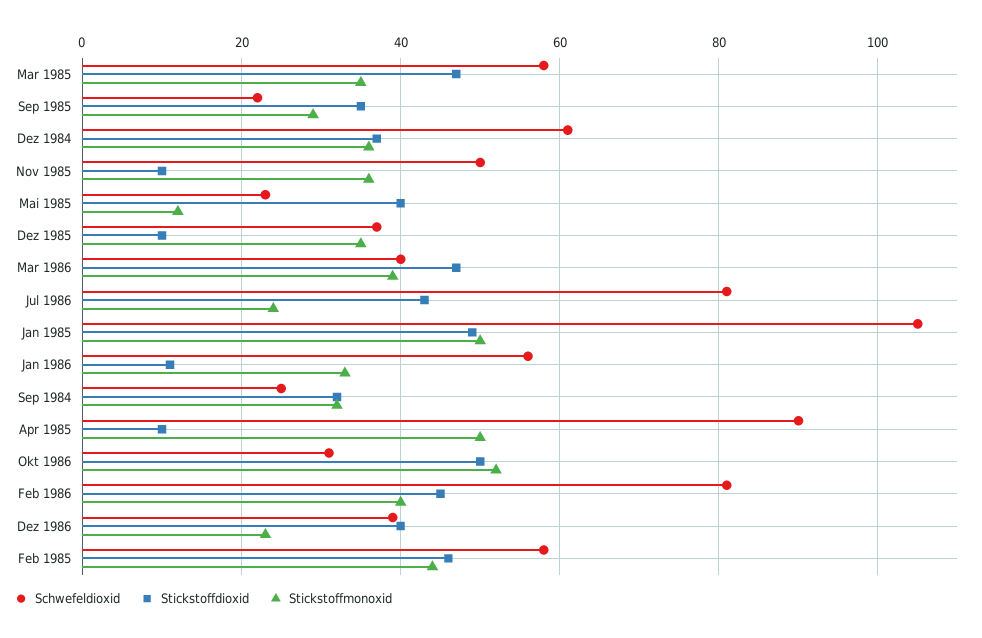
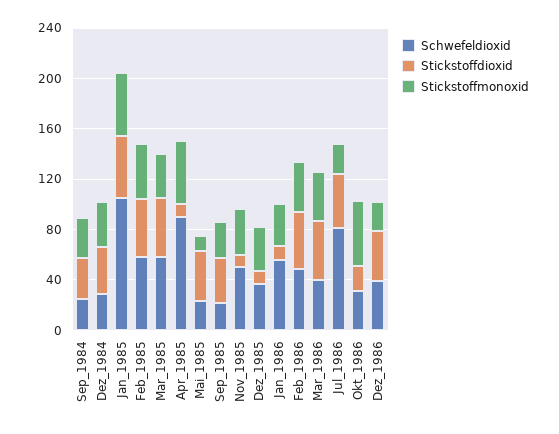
  {
    "Schwefeldioxid": {
      "Mar 1985": 60,
      "Sep 1985": 20,
-     "Dez 1984": 60,
+     "Dez 1984": 30,
      "Nov 1985": 50,
      "Mai 1985": 25,
      "Dez 1985": 35,
      "Mar 1986": 40,
      "Jul 1986": 80,
      "Jan 1985": 105,
      "Jan 1986": 55,
      "Sep 1984": 25,
      "Apr 1985": 90,
      "Okt 1986": 30,
-     "Feb 1986": 80,
+     "Feb 1986": 50,
      "Dez 1986": 40,
      "Feb 1985": 60
    },
    "Stickstoffdioxid": {
      "Mar 1985": 45,
      "Sep 1985": 35,
      "Dez 1984": 35,
      "Nov 1985": 10,
      "Mai 1985": 40,
      "Dez 1985": 10,
      "Mar 1986": 45,
      "Jul 1986": 45,
      "Jan 1985": 50,
      "Jan 1986": 10,
      "Sep 1984": 30,
      "Apr 1985": 10,
-     "Okt 1986": 50,
+     "Okt 1986": 20,
      "Feb 1986": 45,
      "Dez 1986": 40,
      "Feb 1985": 45
    },
    "Stickstoffmonoxid": {
      "Mar 1985": 35,
      "Sep 1985": 30,
      "Dez 1984": 35,
      "Nov 1985": 35,
      "Mai 1985": 10,
      "Dez 1985": 35,
      "Mar 1986": 40,
      "Jul 1986": 25,
      "Jan 1985": 50,
      "Jan 1986": 35,
      "Sep 1984": 30,
      "Apr 1985": 50,
      "Okt 1986": 50,
      "Feb 1986": 40,
      "Dez 1986": 25,
      "Feb 1985": 45
    }
  }

